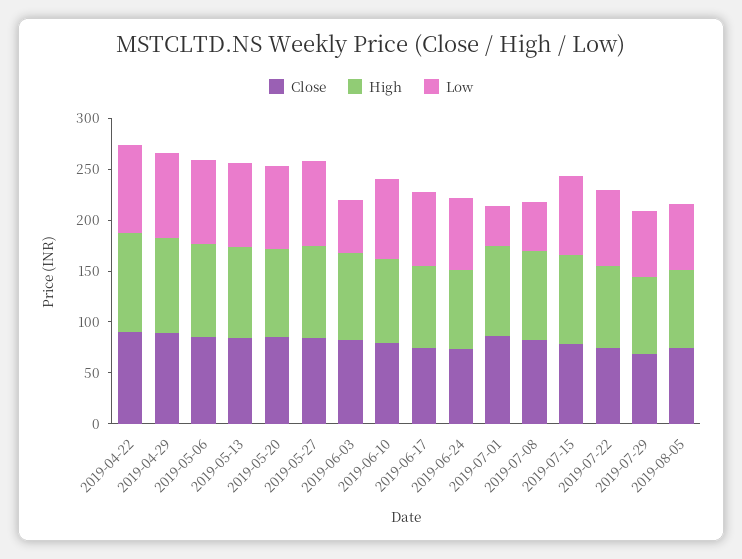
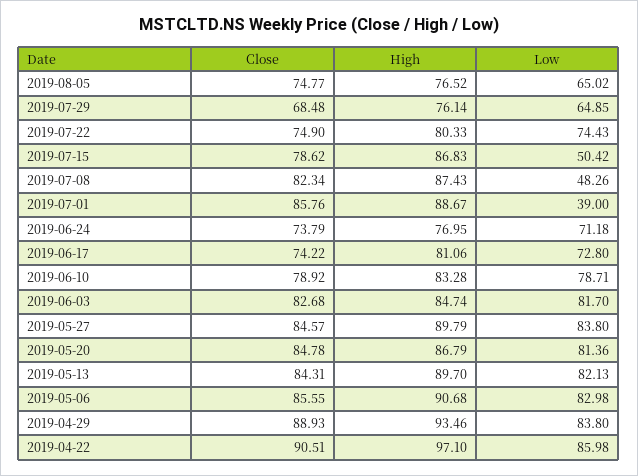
  {
    "Close": {
      "2019-04-22": 90.51,
      "2019-04-29": 88.93,
      "2019-05-06": 85.55,
      "2019-05-13": 84.31,
      "2019-05-20": 84.78,
      "2019-05-27": 84.57,
      "2019-06-03": 82.68,
      "2019-06-10": 78.92,
      "2019-06-17": 74.22,
      "2019-06-24": 73.79,
      "2019-07-01": 85.76,
      "2019-07-08": 82.34,
      "2019-07-15": 78.62,
      "2019-07-22": 74.9,
      "2019-07-29": 68.48,
      "2019-08-05": 74.77
    },
    "High": {
      "2019-04-22": 97.1,
      "2019-04-29": 93.46,
      "2019-05-06": 90.68,
      "2019-05-13": 89.7,
      "2019-05-20": 86.79,
      "2019-05-27": 89.79,
      "2019-06-03": 84.74,
      "2019-06-10": 83.28,
      "2019-06-17": 81.06,
      "2019-06-24": 76.95,
      "2019-07-01": 88.67,
      "2019-07-08": 87.43,
      "2019-07-15": 86.83,
      "2019-07-22": 80.33,
      "2019-07-29": 76.14,
      "2019-08-05": 76.52
    },
    "Low": {
      "2019-04-22": 85.98,
      "2019-04-29": 83.8,
      "2019-05-06": 82.98,
      "2019-05-13": 82.13,
      "2019-05-20": 81.36,
      "2019-05-27": 83.8,
-     "2019-06-03": 50,
+     "2019-06-03": 81.7,
      "2019-06-10": 78.71,
      "2019-06-17": 72.8,
      "2019-06-24": 71.18,
      "2019-07-01": 39,
      "2019-07-08": 48.26,
-     "2019-07-15": 80,
+     "2019-07-15": 50.42,
      "2019-07-22": 74.43,
      "2019-07-29": 64.85,
      "2019-08-05": 65.02
    }
  }

